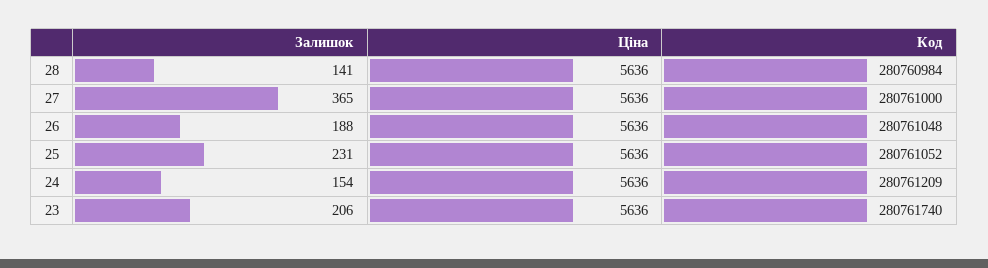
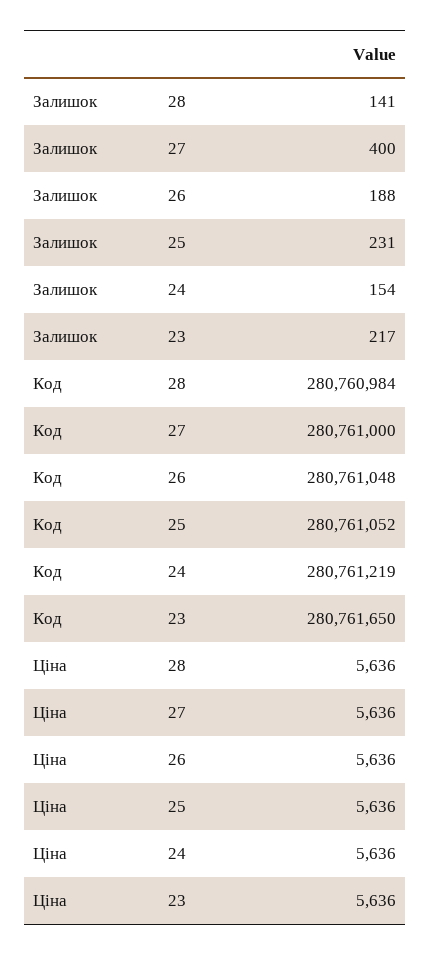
  {
    "Залишок": {
      "28": 141,
-     "27": 365,
+     "27": 400,
      "26": 188,
      "25": 231,
      "24": 154,
-     "23": 206
+     "23": 217
    },
    "Ціна": {
      "28": 5636,
      "27": 5636,
      "26": 5636,
      "25": 5636,
      "24": 5636,
      "23": 5636
    },
    "Код": {
      "28": 280760984,
      "27": 280761000,
      "26": 280761048,
      "25": 280761052,
-     "24": 280761209,
+     "24": 280761219,
-     "23": 280761740
+     "23": 280761650
    }
  }

